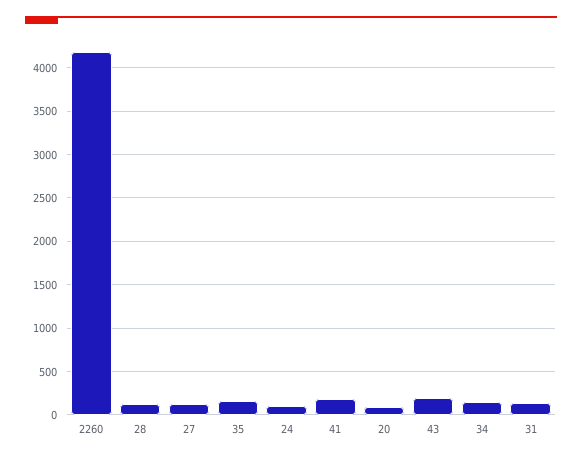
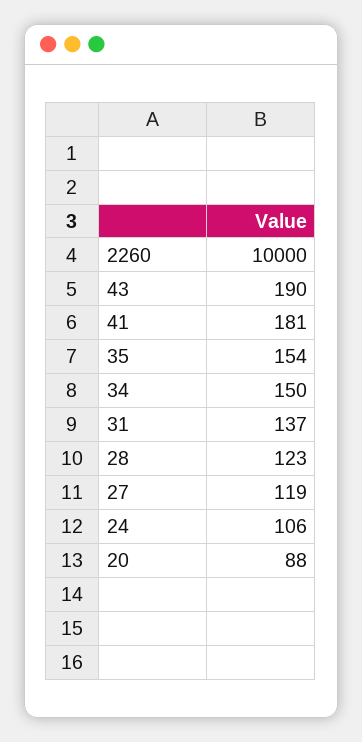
  {
-   "2260": 4200,
+   "2260": 10000,
    "28": 123,
    "27": 119,
    "35": 154,
    "24": 106,
    "41": 181,
    "20": 88,
    "43": 190,
    "34": 150,
    "31": 137
  }

